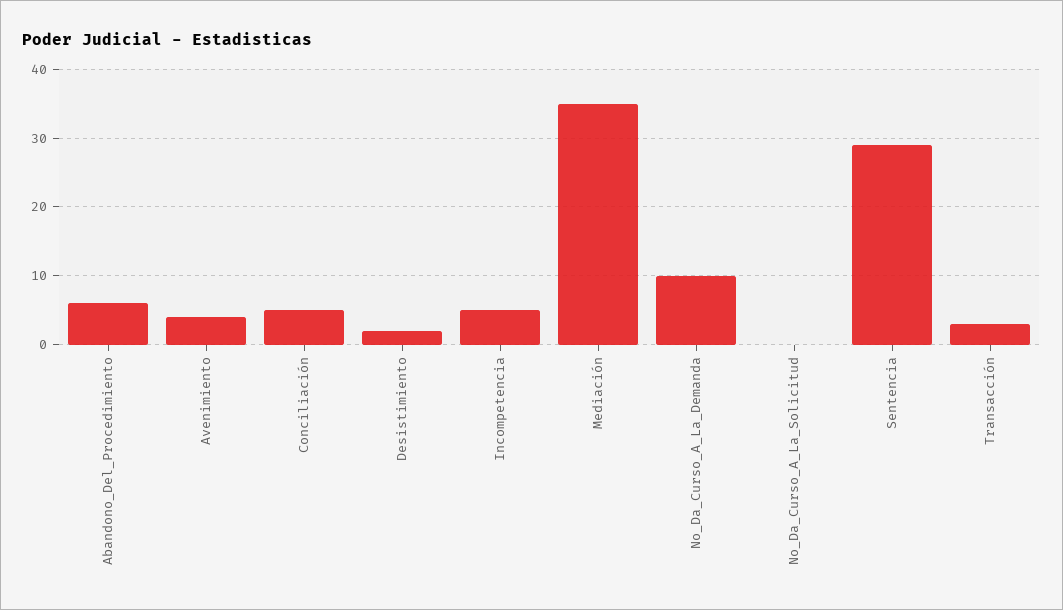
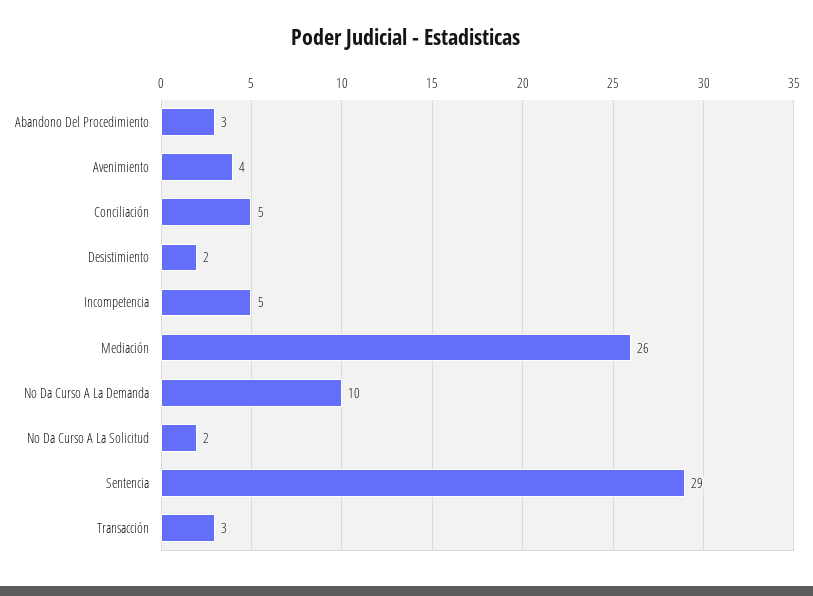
  {
-   "Abandono_Del_Procedimiento": 6,
+   "Abandono_Del_Procedimiento": 3,
    "Avenimiento": 4,
    "Conciliación": 5,
    "Desistimiento": 2,
    "Incompetencia": 5,
-   "Mediación": 35,
+   "Mediación": 26,
    "No_Da_Curso_A_La_Demanda": 10,
-   "No_Da_Curso_A_La_Solicitud": 0,
+   "No_Da_Curso_A_La_Solicitud": 2,
    "Sentencia": 29,
    "Transacción": 3
  }

